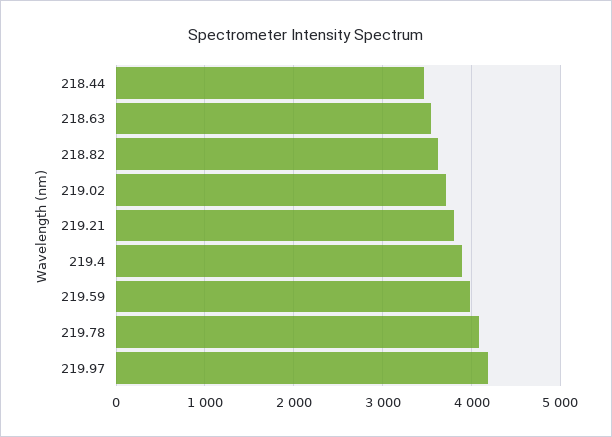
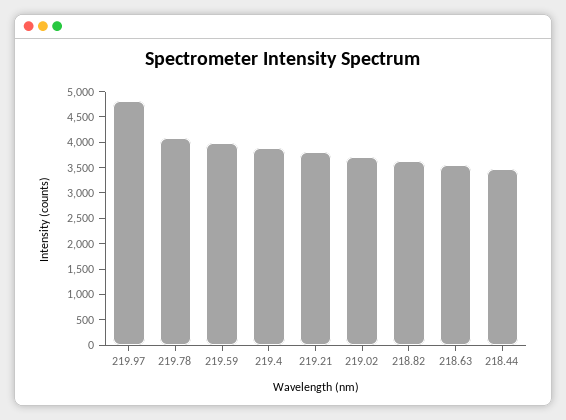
  {
    "218.44": 3500,
    "218.63": 3500,
    "218.82": 3600,
    "219.02": 3700,
    "219.21": 3800,
    "219.4": 3900,
    "219.59": 4000,
    "219.78": 4100,
-   "219.97": 4200
+   "219.97": 4750
  }

